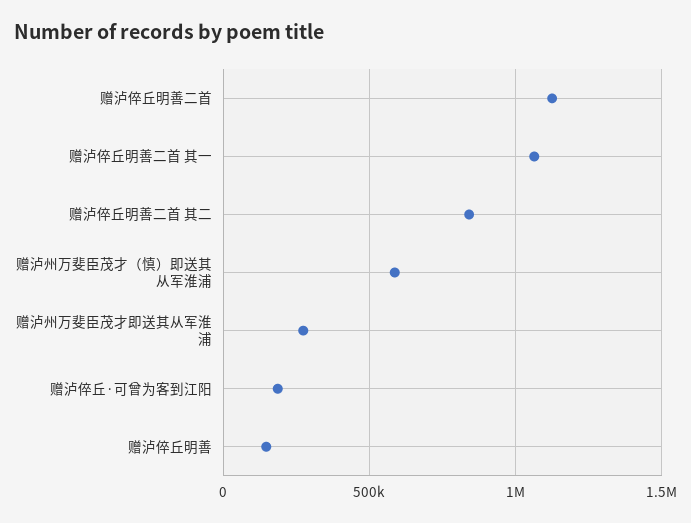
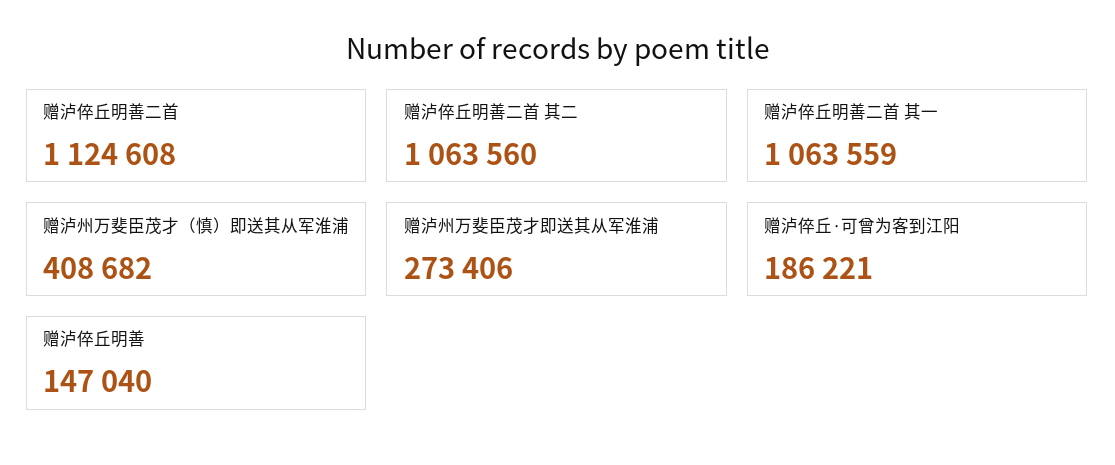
  {
    "赠泸倅丘明善二首": 1124608,
    "赠泸倅丘明善二首 其一": 1063559,
-   "赠泸倅丘明善二首 其二": 850000,
+   "赠泸倅丘明善二首 其二": 1063560,
-   "赠泸州万斐臣茂才（慎）即送其从军淮浦": 600000,
+   "赠泸州万斐臣茂才（慎）即送其从军淮浦": 408682,
    "赠泸州万斐臣茂才即送其从军淮浦": 273406,
    "赠泸倅丘·可曾为客到江阳": 186221,
    "赠泸倅丘明善": 147040
  }

